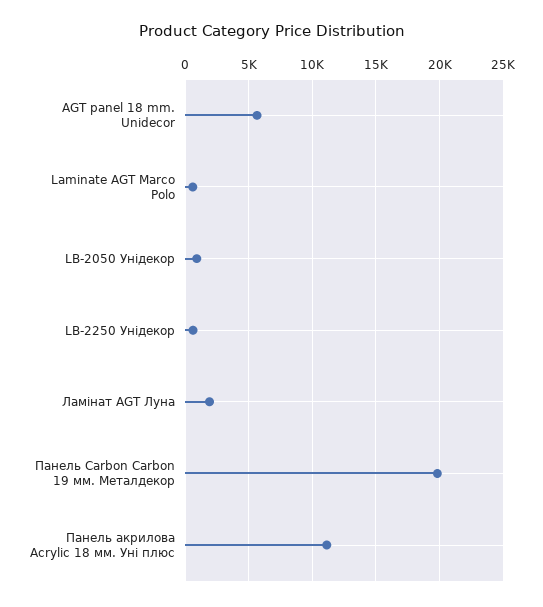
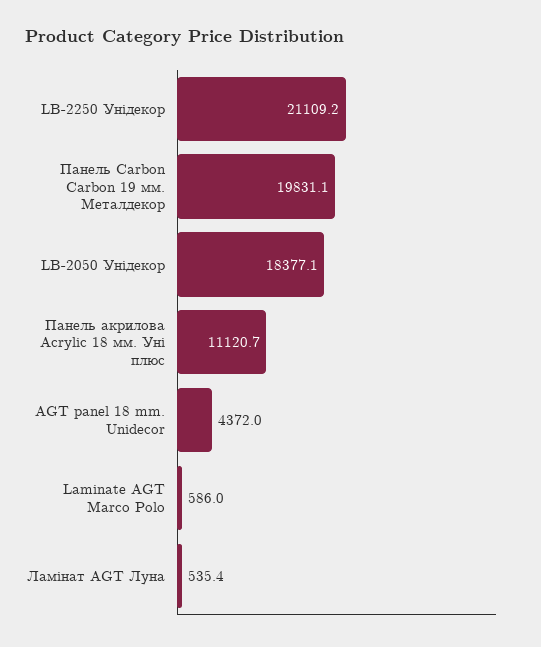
  {
-   "AGT panel 18 mm. Unidecor": 5500,
+   "AGT panel 18 mm. Unidecor": 4372,
    "Laminate AGT Marco Polo": 586,
-   "LB-2050 Унідекор": 1000,
+   "LB-2050 Унідекор": 18377.1,
-   "LB-2250 Унідекор": 500,
+   "LB-2250 Унідекор": 21109.2,
-   "Ламінат AGT Луна": 2000,
+   "Ламінат AGT Луна": 535.4,
    "Панель Carbon Carbon 19 мм. Металдекор": 19831.1,
    "Панель акрилова Acrylic 18 мм. Уні плюс": 11120.7
  }

